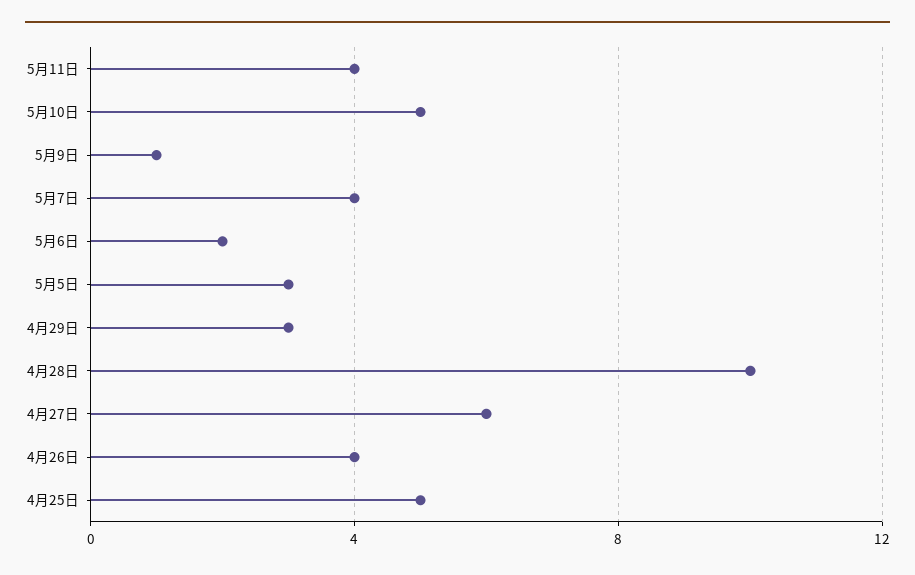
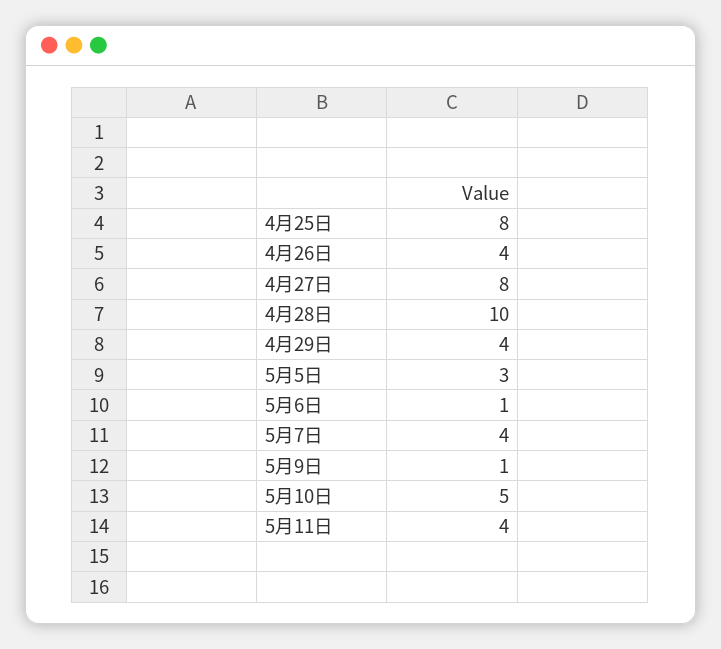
  {
    "5月11日": 4,
    "5月10日": 5,
    "5月9日": 1,
    "5月7日": 4,
-   "5月6日": 2,
+   "5月6日": 1,
    "5月5日": 3,
-   "4月29日": 3,
+   "4月29日": 4,
    "4月28日": 10,
-   "4月27日": 6,
+   "4月27日": 8,
    "4月26日": 4,
-   "4月25日": 5
+   "4月25日": 8
  }

